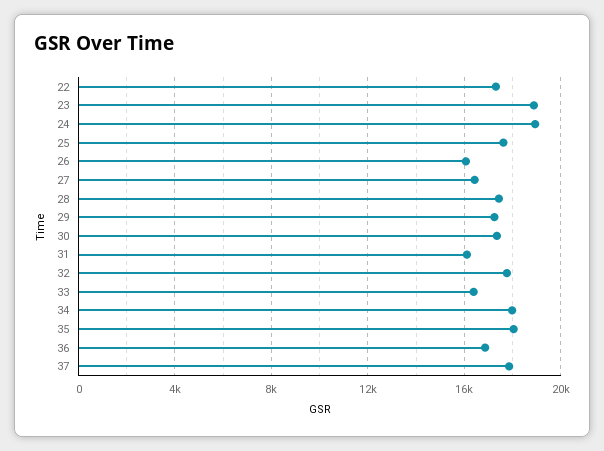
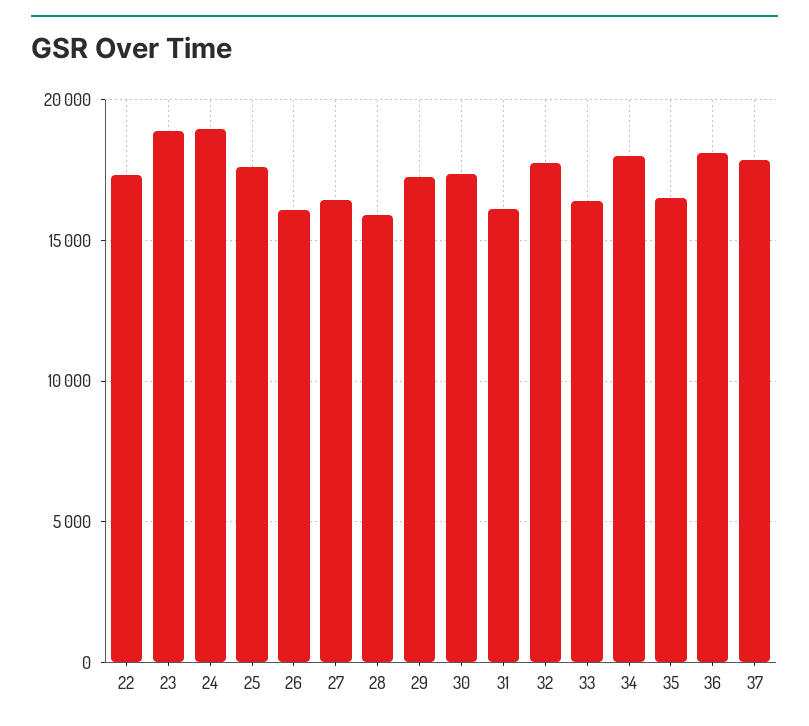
  {
    "22": 17500,
    "23": 19000,
    "24": 19000,
    "25": 17500,
    "26": 16000,
    "27": 16500,
-   "28": 17500,
+   "28": 16000,
    "29": 17500,
    "30": 17500,
    "31": 16000,
    "32": 18000,
    "33": 16500,
    "34": 18000,
-   "35": 18000,
+   "35": 16500,
-   "36": 17000,
+   "36": 18000,
    "37": 18000
  }

